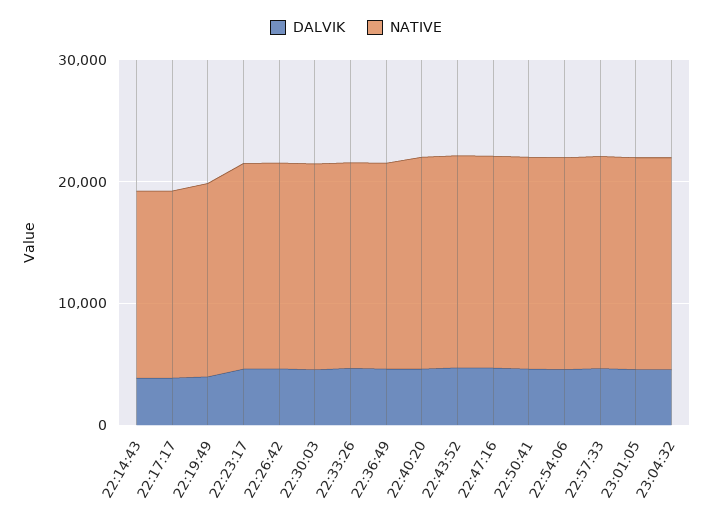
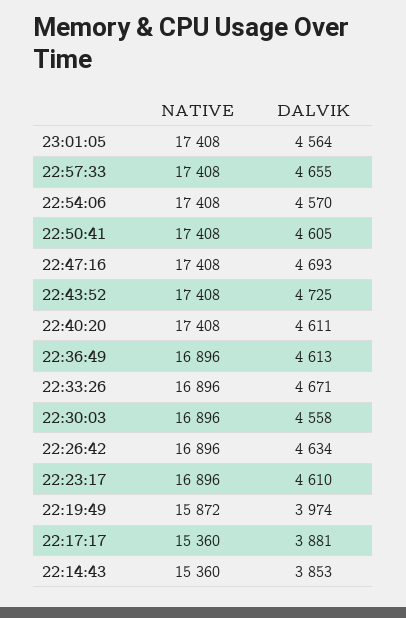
  {
    "DALVIK": {
      "22:14:43": 3853,
      "22:17:17": 3881,
      "22:19:49": 3974,
      "22:23:17": 4610,
      "22:26:42": 4634,
      "22:30:03": 4558,
      "22:33:26": 4671,
      "22:36:49": 4613,
      "22:40:20": 4611,
      "22:43:52": 4725,
      "22:47:16": 4693,
      "22:50:41": 4605,
      "22:54:06": 4570,
      "22:57:33": 4655,
-     "23:01:05": 4564,
+     "23:01:05": 4564
-     "23:04:32": 4000
    },
    "NATIVE": {
      "22:14:43": 15360,
      "22:17:17": 15360,
      "22:19:49": 15872,
      "22:23:17": 16896,
      "22:26:42": 16896,
      "22:30:03": 16896,
      "22:33:26": 16896,
      "22:36:49": 16896,
      "22:40:20": 17408,
      "22:43:52": 17408,
      "22:47:16": 17408,
      "22:50:41": 17408,
      "22:54:06": 17408,
      "22:57:33": 17408,
-     "23:01:05": 17408,
+     "23:01:05": 17408
-     "23:04:32": 18000
    }
  }

